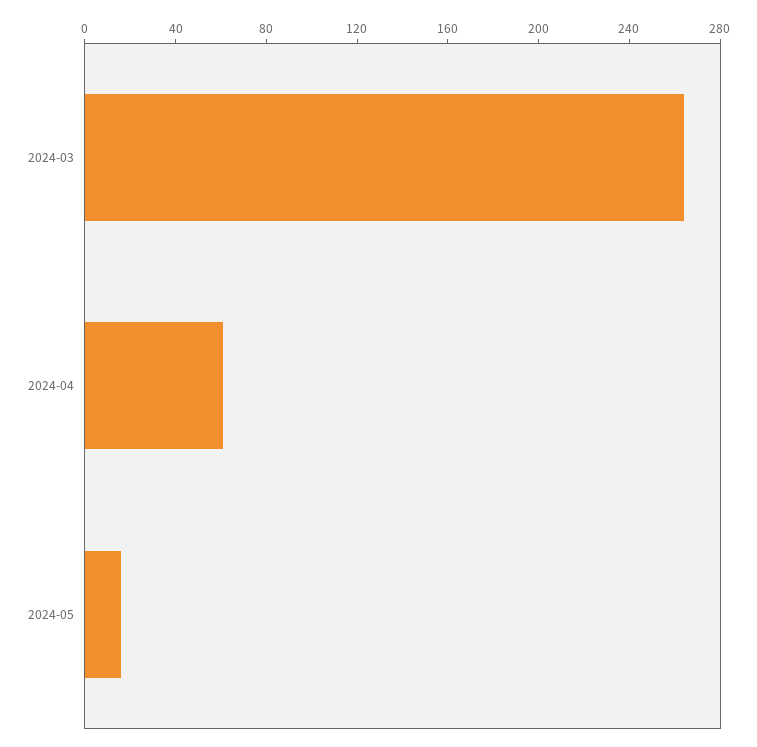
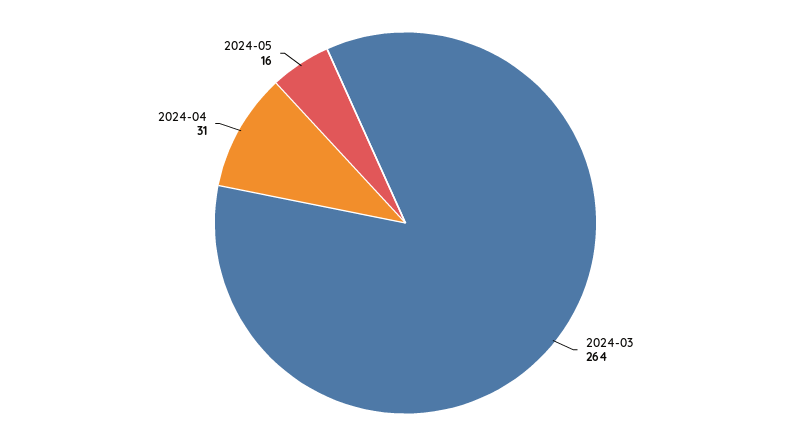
  {
    "2024-03": 264,
-   "2024-04": 60,
+   "2024-04": 31,
    "2024-05": 16
  }

